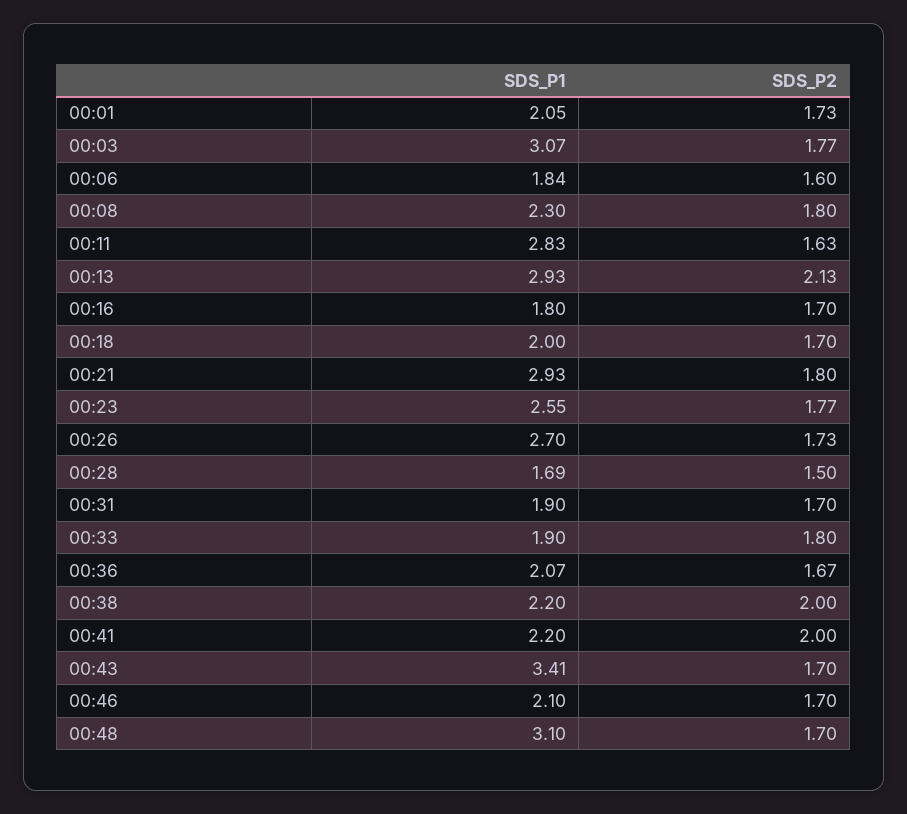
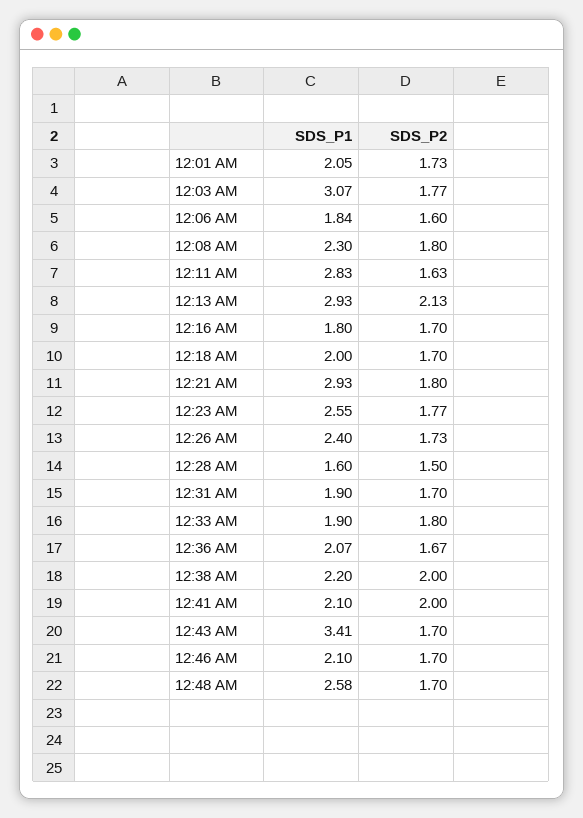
  {
    "SDS_P1": {
      "00:01": 2.05,
      "00:03": 3.07,
      "00:06": 1.84,
      "00:08": 2.3,
      "00:11": 2.83,
      "00:13": 2.93,
      "00:16": 1.8,
      "00:18": 2,
      "00:21": 2.93,
      "00:23": 2.55,
-     "00:26": 2.7,
+     "00:26": 2.4,
-     "00:28": 1.69,
+     "00:28": 1.6,
      "00:31": 1.9,
      "00:33": 1.9,
      "00:36": 2.07,
      "00:38": 2.2,
-     "00:41": 2.2,
+     "00:41": 2.1,
      "00:43": 3.41,
      "00:46": 2.1,
-     "00:48": 3.1
+     "00:48": 2.58
    },
    "SDS_P2": {
      "00:01": 1.73,
      "00:03": 1.77,
      "00:06": 1.6,
      "00:08": 1.8,
      "00:11": 1.63,
      "00:13": 2.13,
      "00:16": 1.7,
      "00:18": 1.7,
      "00:21": 1.8,
      "00:23": 1.77,
      "00:26": 1.73,
      "00:28": 1.5,
      "00:31": 1.7,
      "00:33": 1.8,
      "00:36": 1.67,
      "00:38": 2,
      "00:41": 2,
      "00:43": 1.7,
      "00:46": 1.7,
      "00:48": 1.7
    }
  }

